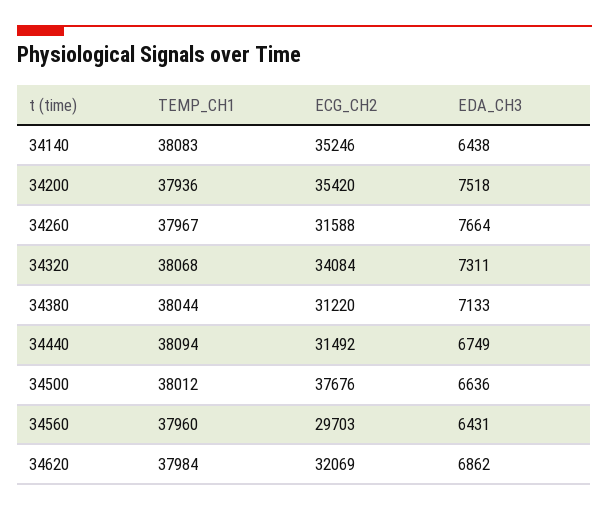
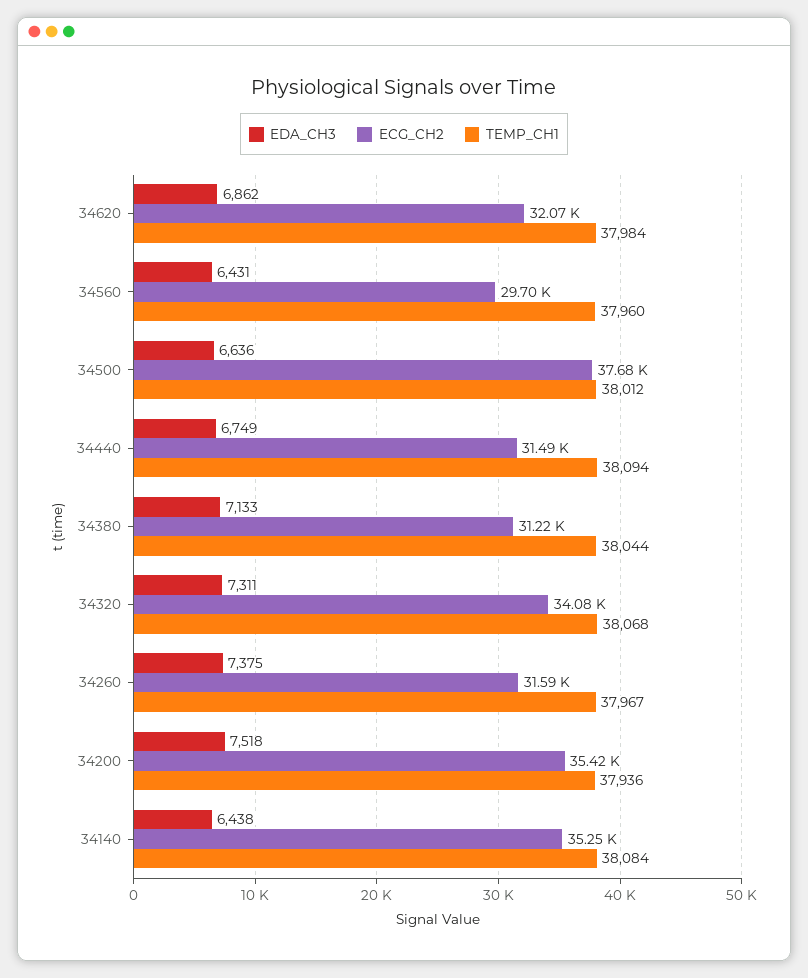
  {
    "TEMP_CH1": {
-     "34140": 38083,
+     "34140": 38084,
      "34200": 37936,
      "34260": 37967,
      "34320": 38068,
      "34380": 38044,
      "34440": 38094,
      "34500": 38012,
      "34560": 37960,
      "34620": 37984
    },
    "ECG_CH2": {
      "34140": 35246,
      "34200": 35420,
      "34260": 31588,
      "34320": 34084,
      "34380": 31220,
      "34440": 31492,
      "34500": 37676,
      "34560": 29703,
      "34620": 32069
    },
    "EDA_CH3": {
      "34140": 6438,
      "34200": 7518,
-     "34260": 7664,
+     "34260": 7375,
      "34320": 7311,
      "34380": 7133,
      "34440": 6749,
      "34500": 6636,
      "34560": 6431,
      "34620": 6862
    }
  }

